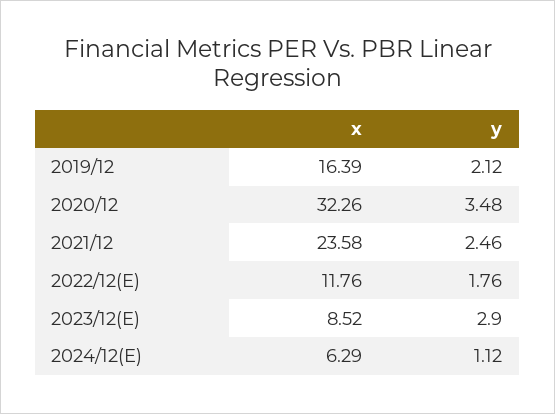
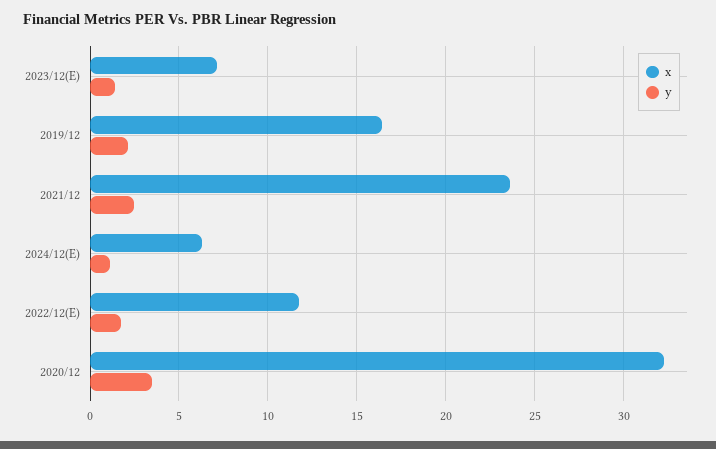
  {
    "x": {
      "2019/12": 16.39,
      "2020/12": 32.26,
      "2021/12": 23.58,
      "2022/12(E)": 11.76,
-     "2023/12(E)": 8.52,
+     "2023/12(E)": 7,
      "2024/12(E)": 6.29
    },
    "y": {
      "2019/12": 2.12,
      "2020/12": 3.48,
      "2021/12": 2.46,
      "2022/12(E)": 1.76,
-     "2023/12(E)": 2.9,
+     "2023/12(E)": 1.5,
      "2024/12(E)": 1.12
    }
  }

